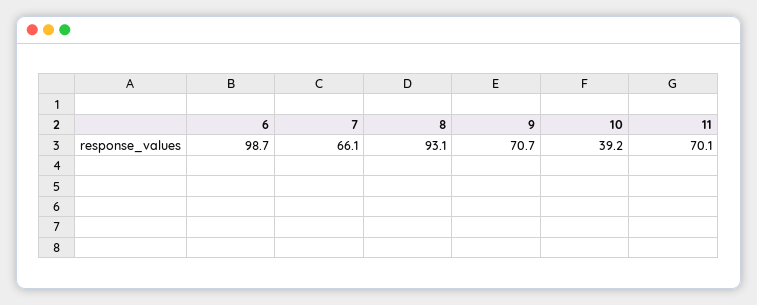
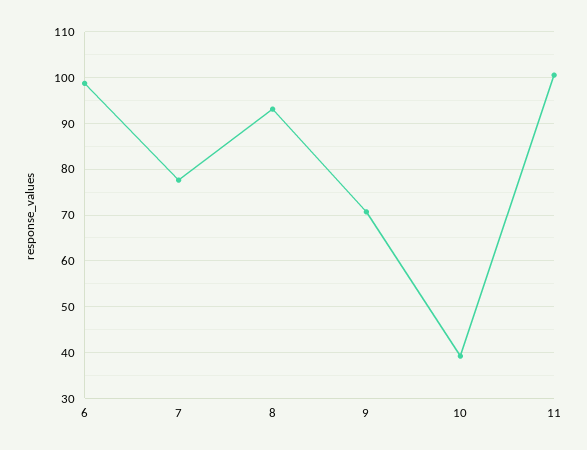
  {
    "6": 98.7,
-   "7": 66.1,
+   "7": 78,
    "8": 93.1,
    "9": 70.7,
    "10": 39.2,
-   "11": 70.1
+   "11": 100
  }

